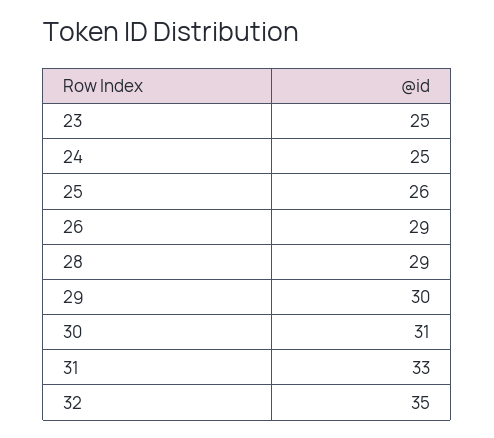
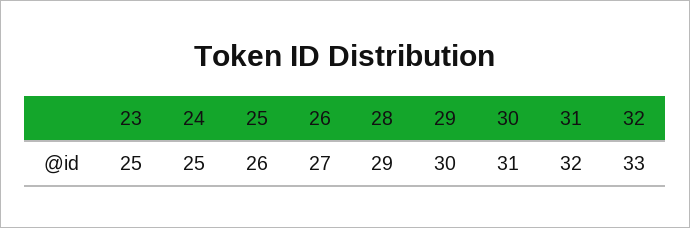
  {
    "23": 25,
    "24": 25,
    "25": 26,
-   "26": 29,
+   "26": 27,
    "28": 29,
    "29": 30,
    "30": 31,
-   "31": 33,
+   "31": 32,
-   "32": 35
+   "32": 33
  }

